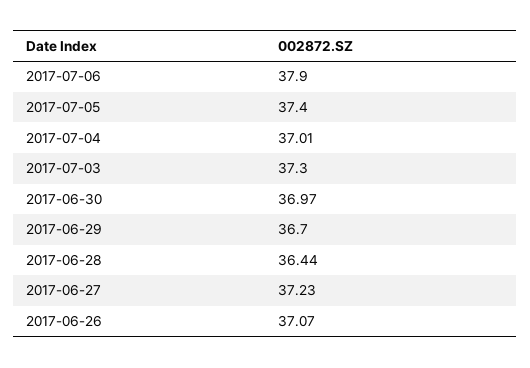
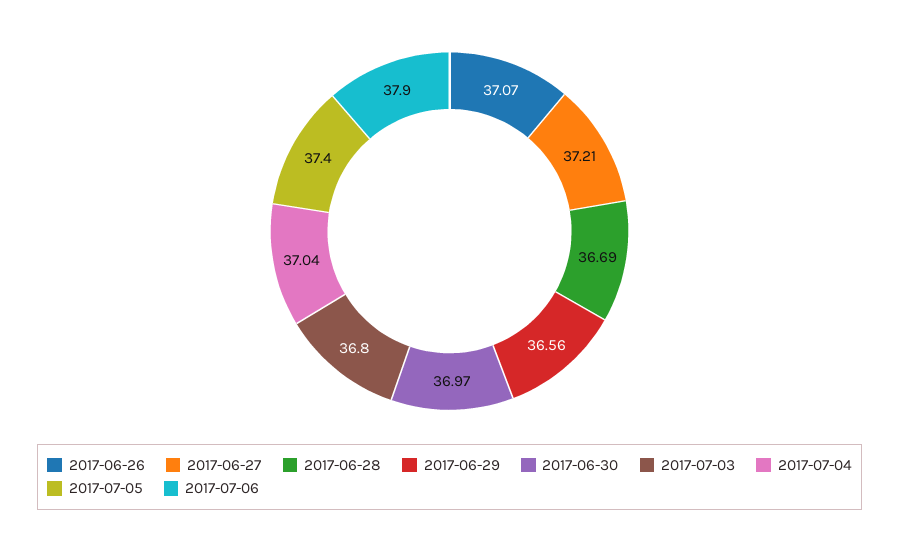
  {
    "2017-07-06": 37.9,
    "2017-07-05": 37.4,
-   "2017-07-04": 37.01,
+   "2017-07-04": 37.04,
-   "2017-07-03": 37.3,
+   "2017-07-03": 36.8,
    "2017-06-30": 36.97,
-   "2017-06-29": 36.7,
+   "2017-06-29": 36.56,
-   "2017-06-28": 36.44,
+   "2017-06-28": 36.69,
-   "2017-06-27": 37.23,
+   "2017-06-27": 37.21,
    "2017-06-26": 37.07
  }

